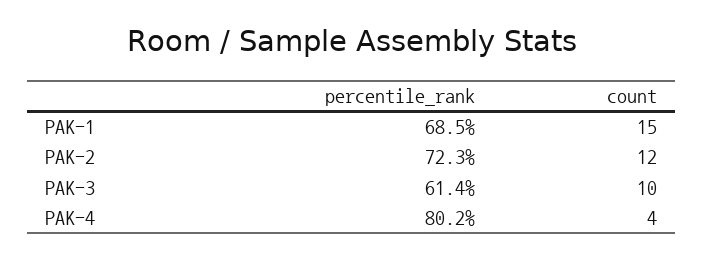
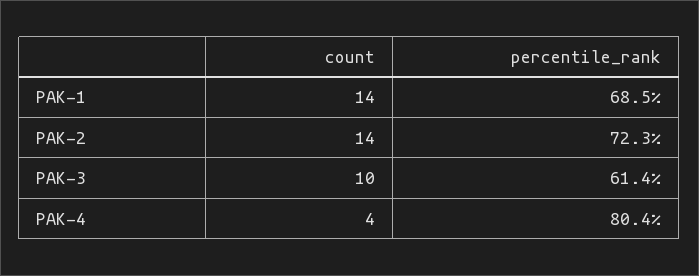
  {
    "percentile_rank": {
      "PAK-1": 68.5,
      "PAK-2": 72.3,
      "PAK-3": 61.4,
-     "PAK-4": 80.2
+     "PAK-4": 80.4
    },
    "count": {
-     "PAK-1": 15,
+     "PAK-1": 14,
-     "PAK-2": 12,
+     "PAK-2": 14,
      "PAK-3": 10,
      "PAK-4": 4
    }
  }

